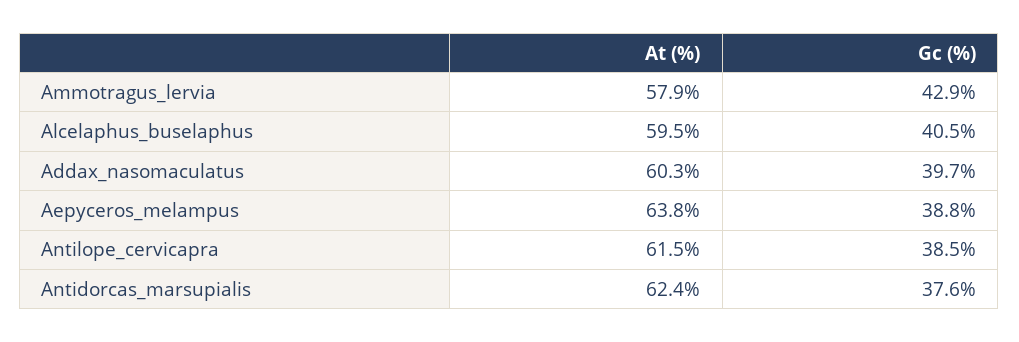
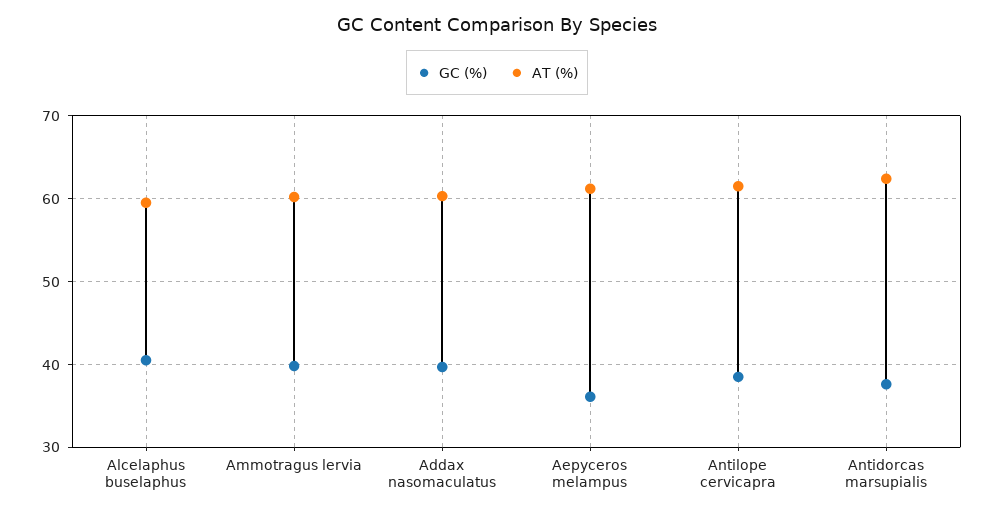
  {
    "At (%)": {
-     "Ammotragus_lervia": 57.9,
+     "Ammotragus_lervia": 60,
      "Alcelaphus_buselaphus": 59.5,
      "Addax_nasomaculatus": 60.3,
-     "Aepyceros_melampus": 63.8,
+     "Aepyceros_melampus": 61,
      "Antilope_cervicapra": 61.5,
      "Antidorcas_marsupialis": 62.4
    },
    "Gc (%)": {
-     "Ammotragus_lervia": 42.9,
+     "Ammotragus_lervia": 40,
      "Alcelaphus_buselaphus": 40.5,
      "Addax_nasomaculatus": 39.7,
-     "Aepyceros_melampus": 38.8,
+     "Aepyceros_melampus": 36,
      "Antilope_cervicapra": 38.5,
      "Antidorcas_marsupialis": 37.6
    }
  }

